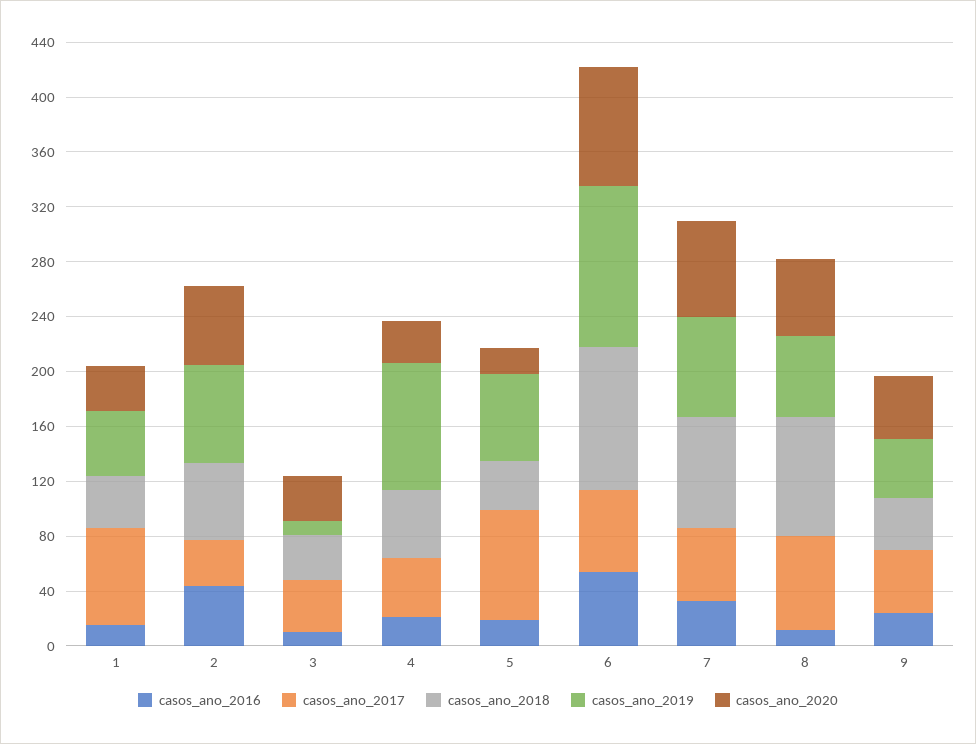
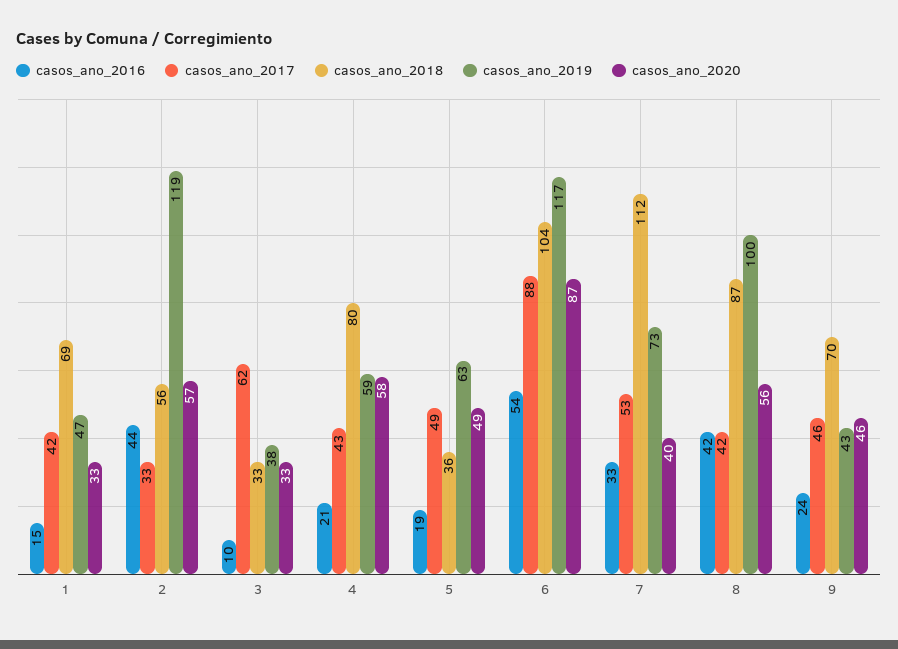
  {
    "casos_ano_2016": {
      "1": 15,
      "2": 44,
      "3": 10,
      "4": 21,
      "5": 19,
      "6": 54,
      "7": 33,
-     "8": 10,
+     "8": 42,
      "9": 24
    },
    "casos_ano_2017": {
-     "1": 70,
+     "1": 42,
      "2": 33,
-     "3": 40,
+     "3": 62,
      "4": 43,
-     "5": 80,
+     "5": 49,
-     "6": 60,
+     "6": 88,
      "7": 53,
-     "8": 70,
+     "8": 42,
      "9": 46
    },
    "casos_ano_2018": {
-     "1": 40,
+     "1": 69,
      "2": 56,
      "3": 33,
-     "4": 50,
+     "4": 80,
      "5": 36,
      "6": 104,
-     "7": 80,
+     "7": 112,
      "8": 87,
-     "9": 40
+     "9": 70
    },
    "casos_ano_2019": {
      "1": 47,
-     "2": 70,
+     "2": 119,
-     "3": 10,
+     "3": 38,
-     "4": 90,
+     "4": 59,
      "5": 63,
      "6": 117,
      "7": 73,
-     "8": 60,
+     "8": 100,
      "9": 43
    },
    "casos_ano_2020": {
      "1": 33,
      "2": 57,
      "3": 33,
-     "4": 30,
+     "4": 58,
-     "5": 20,
+     "5": 49,
      "6": 87,
-     "7": 70,
+     "7": 40,
      "8": 56,
      "9": 46
    }
  }

